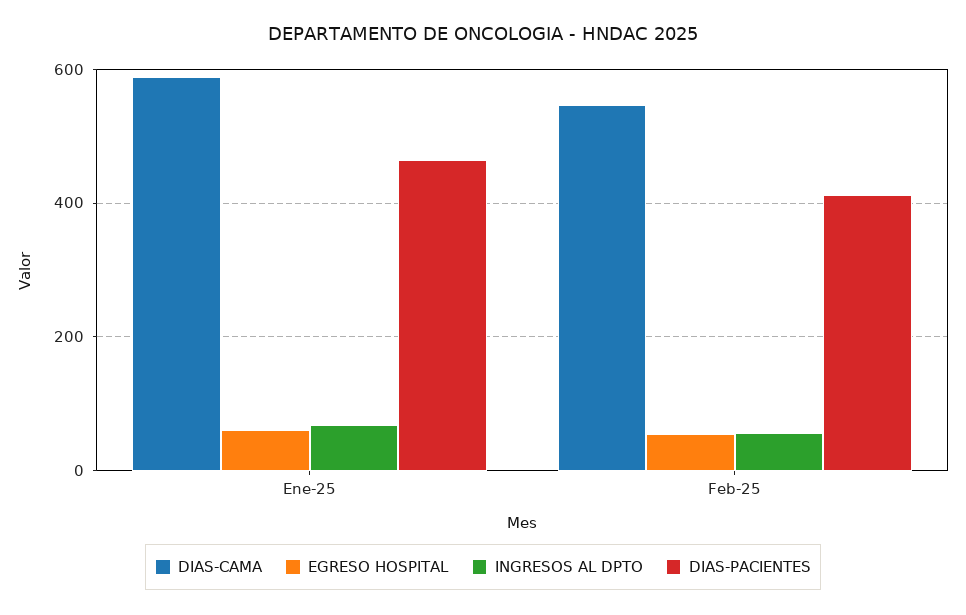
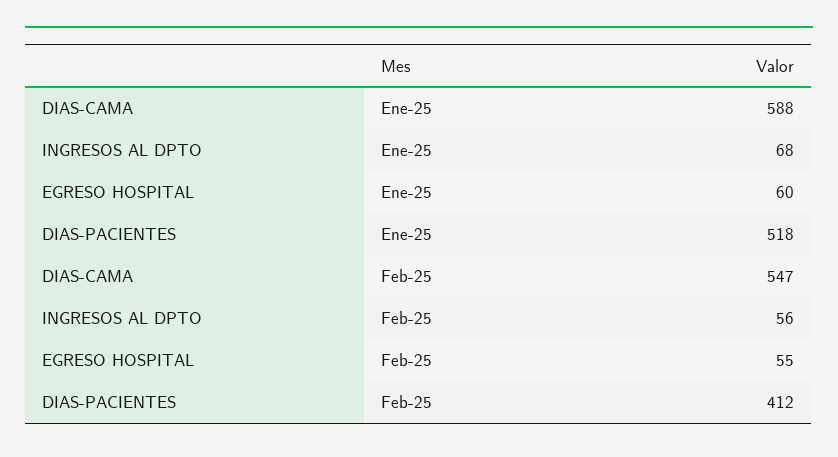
  {
    "DIAS-CAMA": {
      "Ene-25": 588,
      "Feb-25": 547
    },
    "EGRESO HOSPITAL": {
      "Ene-25": 60,
      "Feb-25": 55
    },
    "INGRESOS AL DPTO": {
      "Ene-25": 68,
      "Feb-25": 56
    },
    "DIAS-PACIENTES": {
-     "Ene-25": 460,
+     "Ene-25": 518,
      "Feb-25": 412
    }
  }

